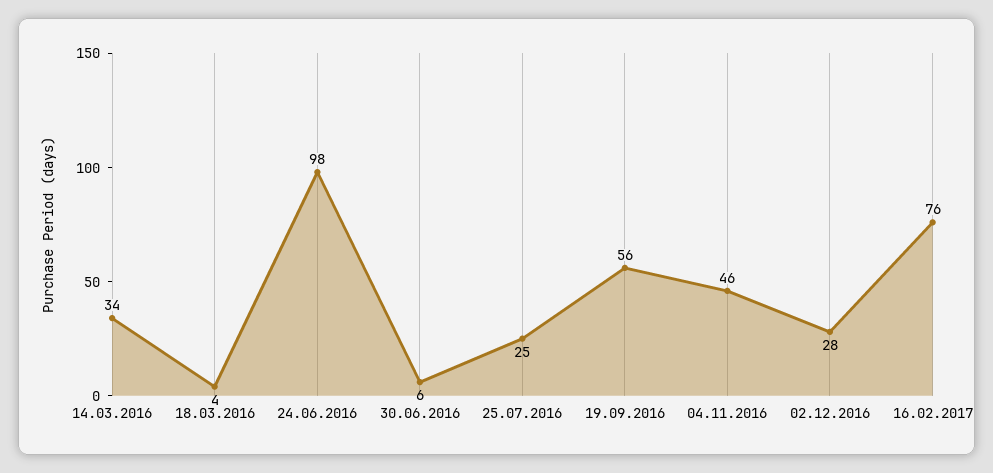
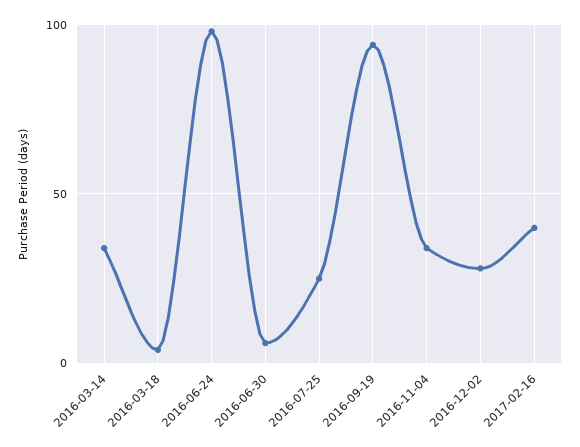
  {
    "14.03.2016": 34,
    "18.03.2016": 4,
    "24.06.2016": 98,
    "30.06.2016": 6,
    "25.07.2016": 25,
-   "19.09.2016": 56,
+   "19.09.2016": 95,
-   "04.11.2016": 46,
+   "04.11.2016": 35,
    "02.12.2016": 28,
-   "16.02.2017": 76
+   "16.02.2017": 40
  }

